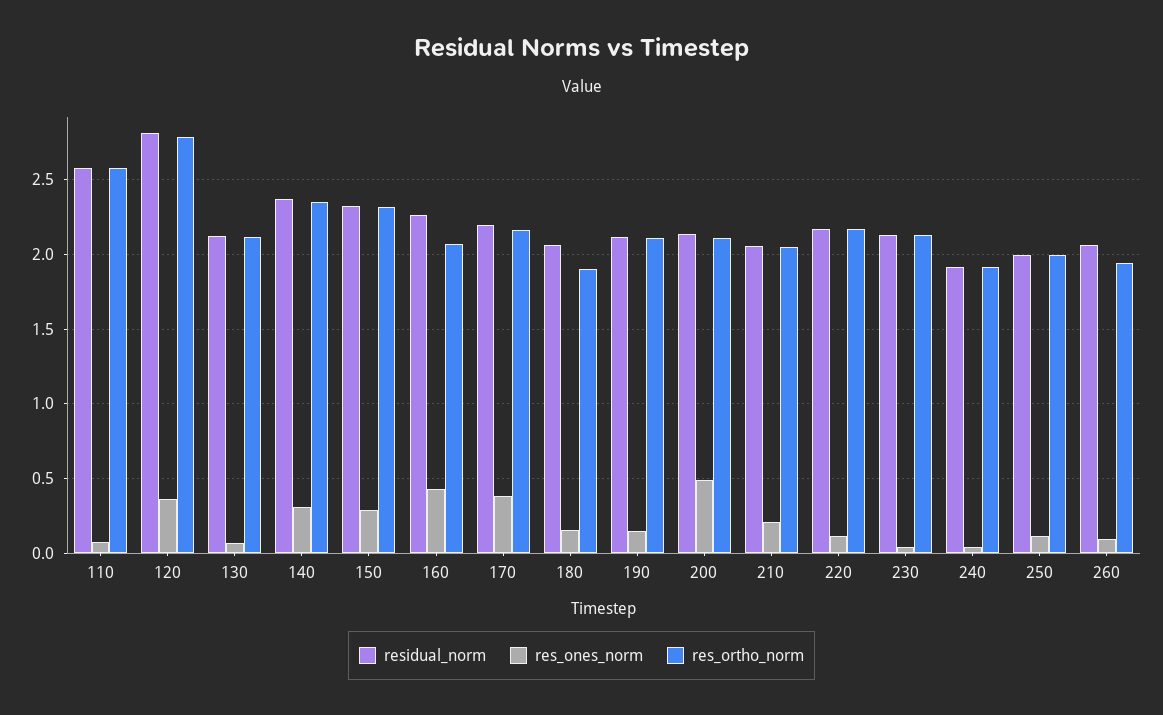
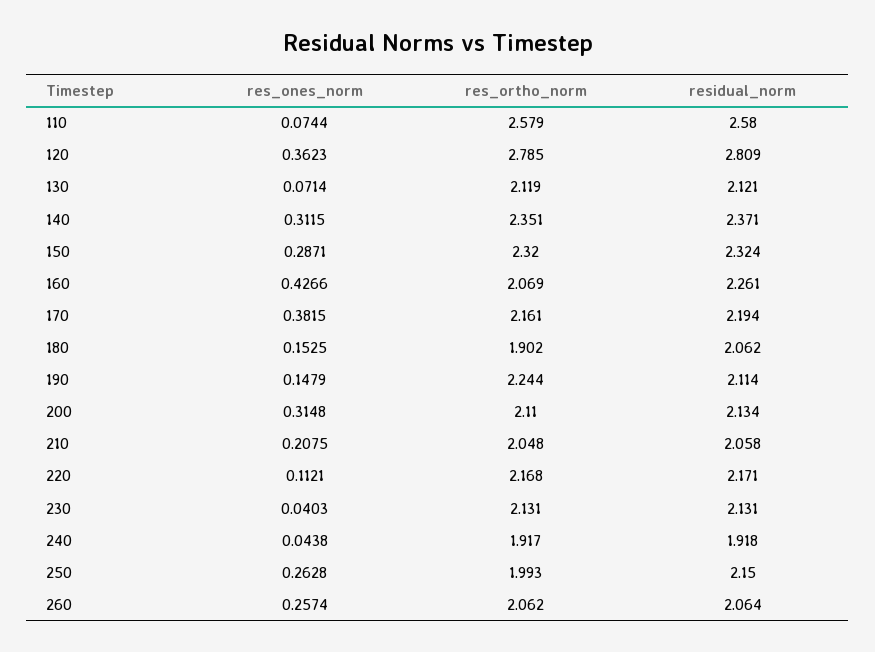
  {
    "residual_norm": {
      "110": 2.58,
      "120": 2.809,
      "130": 2.121,
      "140": 2.371,
      "150": 2.324,
      "160": 2.261,
      "170": 2.194,
      "180": 2.062,
      "190": 2.114,
      "200": 2.134,
      "210": 2.058,
      "220": 2.171,
      "230": 2.131,
      "240": 1.918,
-     "250": 2,
+     "250": 2.15,
      "260": 2.064
    },
    "res_ones_norm": {
      "110": 0.0744,
      "120": 0.3623,
      "130": 0.0714,
      "140": 0.3115,
      "150": 0.2871,
      "160": 0.4266,
      "170": 0.3815,
      "180": 0.1525,
      "190": 0.1479,
-     "200": 0.5,
+     "200": 0.3148,
      "210": 0.2075,
      "220": 0.1121,
      "230": 0.0403,
      "240": 0.0438,
-     "250": 0.1,
+     "250": 0.2628,
-     "260": 0.1
+     "260": 0.2574
    },
    "res_ortho_norm": {
      "110": 2.579,
      "120": 2.785,
      "130": 2.119,
      "140": 2.351,
      "150": 2.32,
      "160": 2.069,
      "170": 2.161,
      "180": 1.902,
-     "190": 2.1,
+     "190": 2.244,
      "200": 2.11,
      "210": 2.048,
      "220": 2.168,
      "230": 2.131,
      "240": 1.917,
      "250": 1.993,
-     "260": 1.95
+     "260": 2.062
    }
  }

